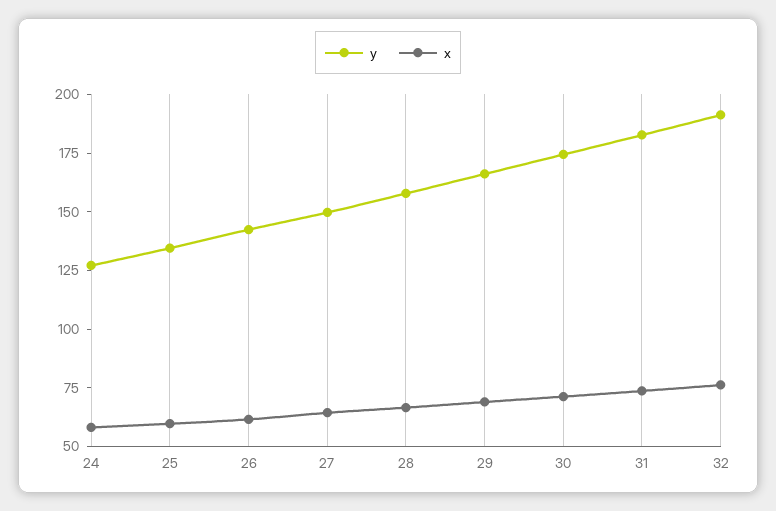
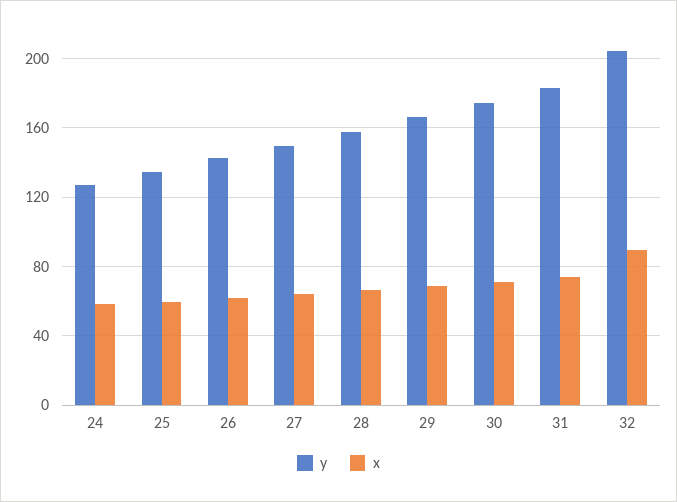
  {
    "y": {
      "24": 125,
      "25": 135,
      "26": 140,
      "27": 150,
      "28": 160,
      "29": 165,
      "30": 175,
      "31": 185,
-     "32": 190
+     "32": 205
    },
    "x": {
      "24": 60,
      "25": 60,
      "26": 60,
      "27": 65,
      "28": 65,
      "29": 70,
      "30": 70,
      "31": 75,
-     "32": 75
+     "32": 90
    }
  }

